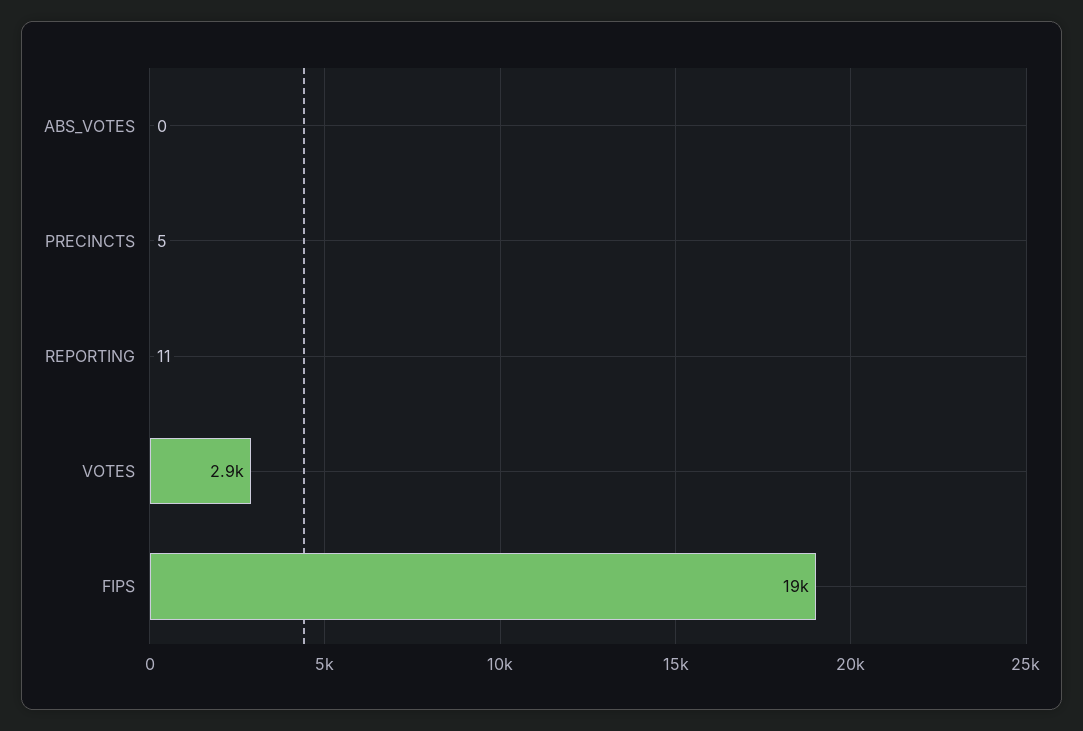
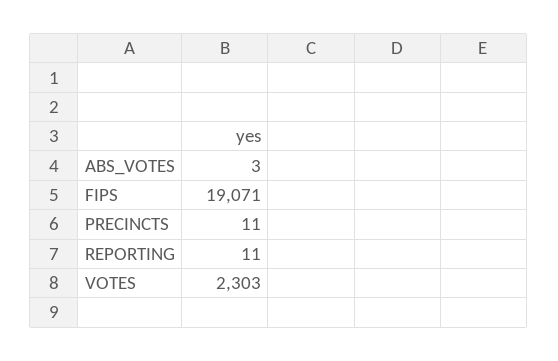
  {
-   "ABS_VOTES": 0,
+   "ABS_VOTES": 3,
-   "PRECINCTS": 5,
+   "PRECINCTS": 11,
    "REPORTING": 11,
-   "VOTES": 2900,
+   "VOTES": 2303,
    "FIPS": 19071
  }

